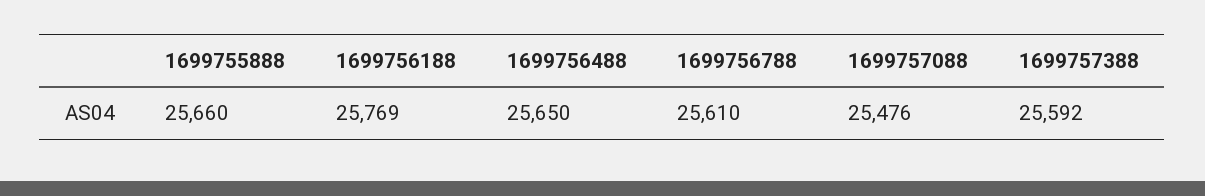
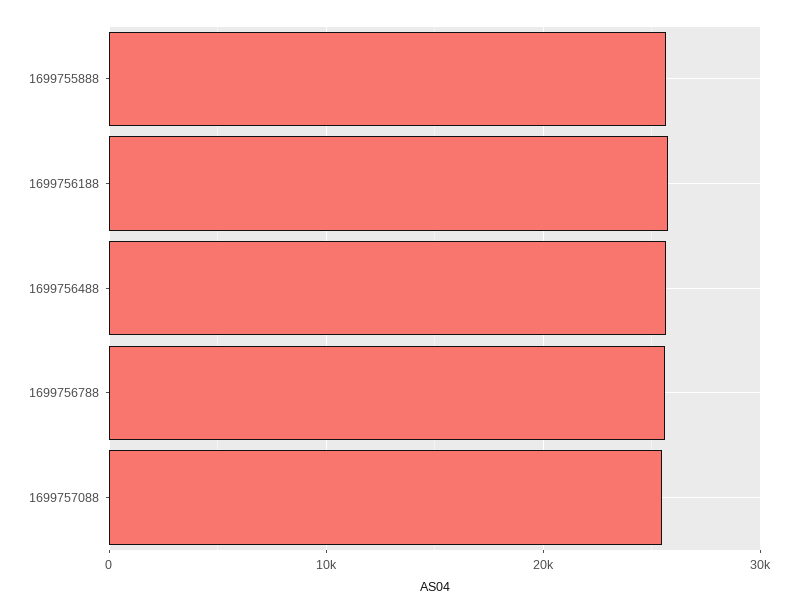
  {
    "1699755888": 25660,
    "1699756188": 25769,
    "1699756488": 25650,
    "1699756788": 25610,
-   "1699757088": 25476,
+   "1699757088": 25476
-   "1699757388": 25592
  }

